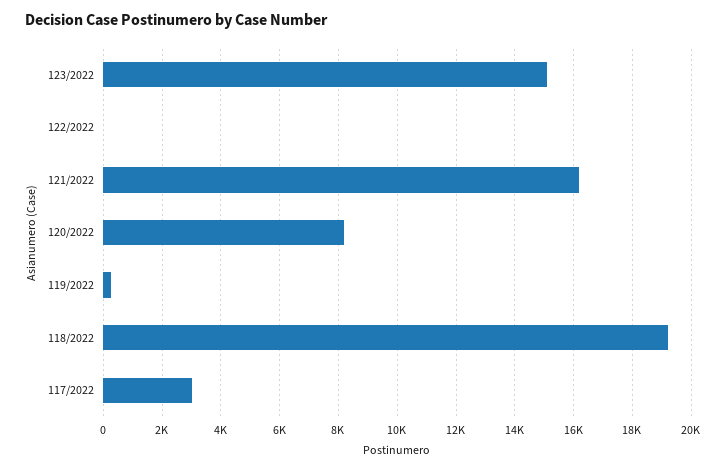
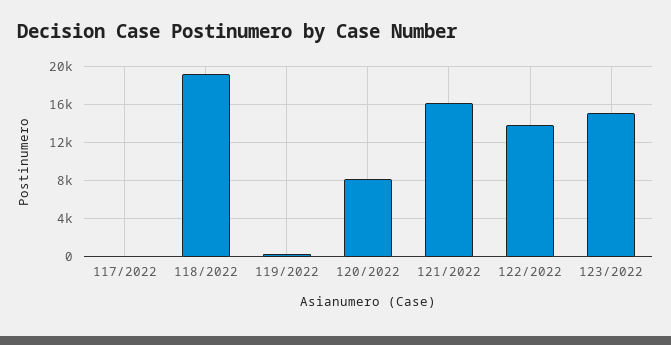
  {
    "123/2022": 15000,
-   "122/2022": 0,
+   "122/2022": 14000,
    "121/2022": 16250,
    "120/2022": 8250,
    "119/2022": 250,
    "118/2022": 19250,
-   "117/2022": 3000
+   "117/2022": 0
  }

